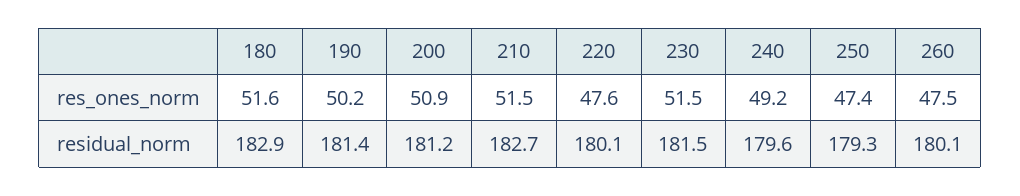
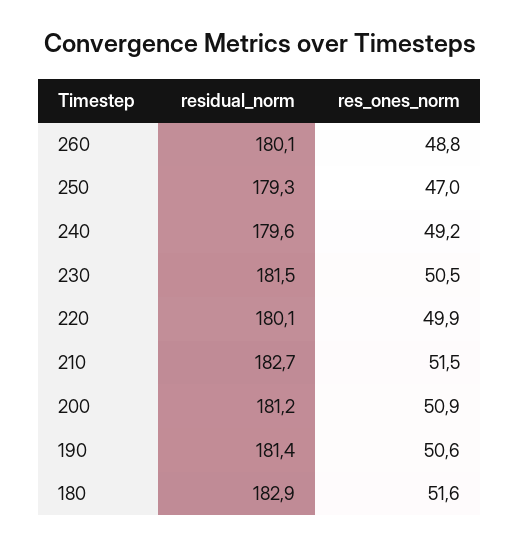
  {
    "180": {
      "res_ones_norm": 51.6,
      "residual_norm": 182.9
    },
    "190": {
-     "res_ones_norm": 50.2,
+     "res_ones_norm": 50.6,
      "residual_norm": 181.4
    },
    "200": {
      "res_ones_norm": 50.9,
      "residual_norm": 181.2
    },
    "210": {
      "res_ones_norm": 51.5,
      "residual_norm": 182.7
    },
    "220": {
-     "res_ones_norm": 47.6,
+     "res_ones_norm": 49.9,
      "residual_norm": 180.1
    },
    "230": {
-     "res_ones_norm": 51.5,
+     "res_ones_norm": 50.5,
      "residual_norm": 181.5
    },
    "240": {
      "res_ones_norm": 49.2,
      "residual_norm": 179.6
    },
    "250": {
-     "res_ones_norm": 47.4,
+     "res_ones_norm": 47,
      "residual_norm": 179.3
    },
    "260": {
-     "res_ones_norm": 47.5,
+     "res_ones_norm": 48.8,
      "residual_norm": 180.1
    }
  }

